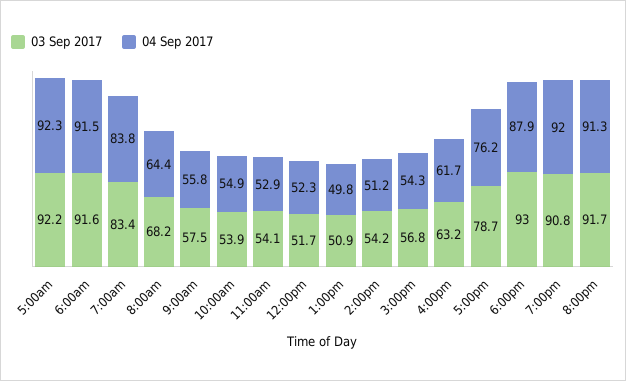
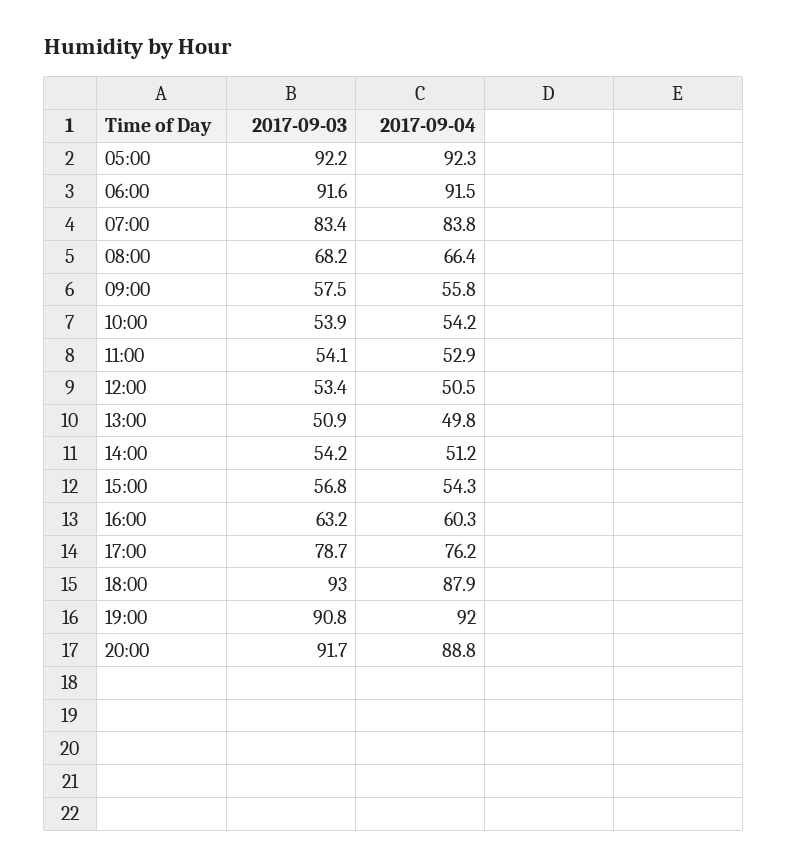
  {
    "03 Sep 2017": {
      "5:00am": 92.2,
      "6:00am": 91.6,
      "7:00am": 83.4,
      "8:00am": 68.2,
      "9:00am": 57.5,
      "10:00am": 53.9,
      "11:00am": 54.1,
-     "12:00pm": 51.7,
+     "12:00pm": 53.4,
      "1:00pm": 50.9,
      "2:00pm": 54.2,
      "3:00pm": 56.8,
      "4:00pm": 63.2,
      "5:00pm": 78.7,
      "6:00pm": 93,
      "7:00pm": 90.8,
      "8:00pm": 91.7
    },
    "04 Sep 2017": {
      "5:00am": 92.3,
      "6:00am": 91.5,
      "7:00am": 83.8,
-     "8:00am": 64.4,
+     "8:00am": 66.4,
      "9:00am": 55.8,
-     "10:00am": 54.9,
+     "10:00am": 54.2,
      "11:00am": 52.9,
-     "12:00pm": 52.3,
+     "12:00pm": 50.5,
      "1:00pm": 49.8,
      "2:00pm": 51.2,
      "3:00pm": 54.3,
-     "4:00pm": 61.7,
+     "4:00pm": 60.3,
      "5:00pm": 76.2,
      "6:00pm": 87.9,
      "7:00pm": 92,
-     "8:00pm": 91.3
+     "8:00pm": 88.8
    }
  }

